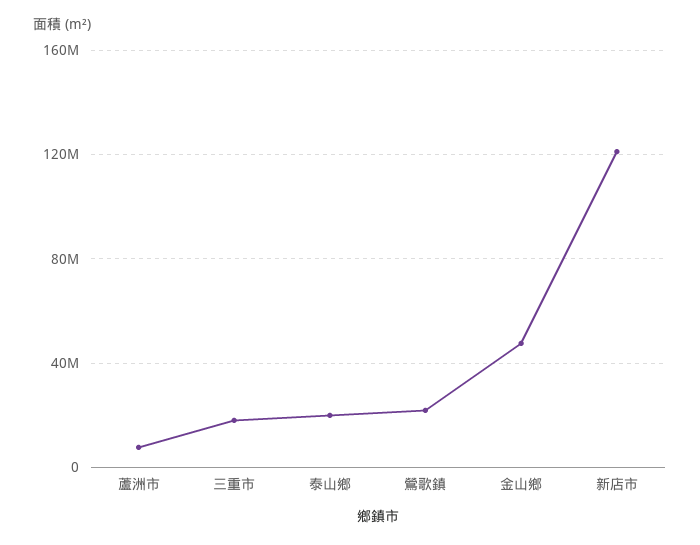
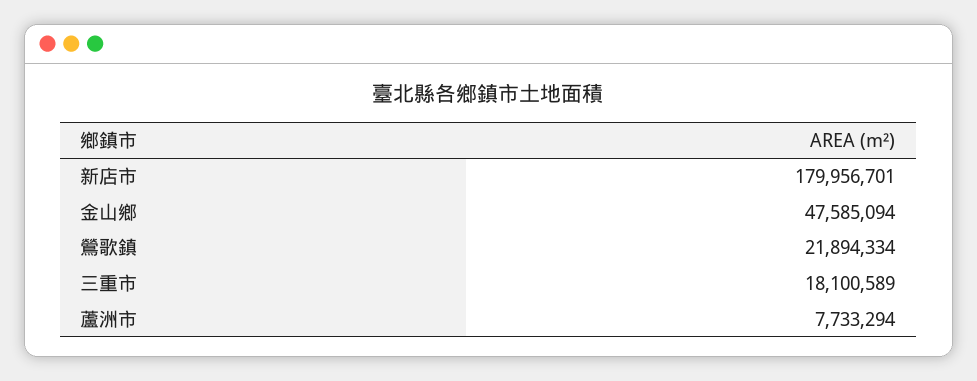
  {
    "蘆洲市": 7733294,
    "三重市": 18100589,
-   "泰山鄉": 20000000,
    "鶯歌鎮": 21894334,
    "金山鄉": 47585094,
-   "新店市": 120000000
+   "新店市": 179956701
  }

